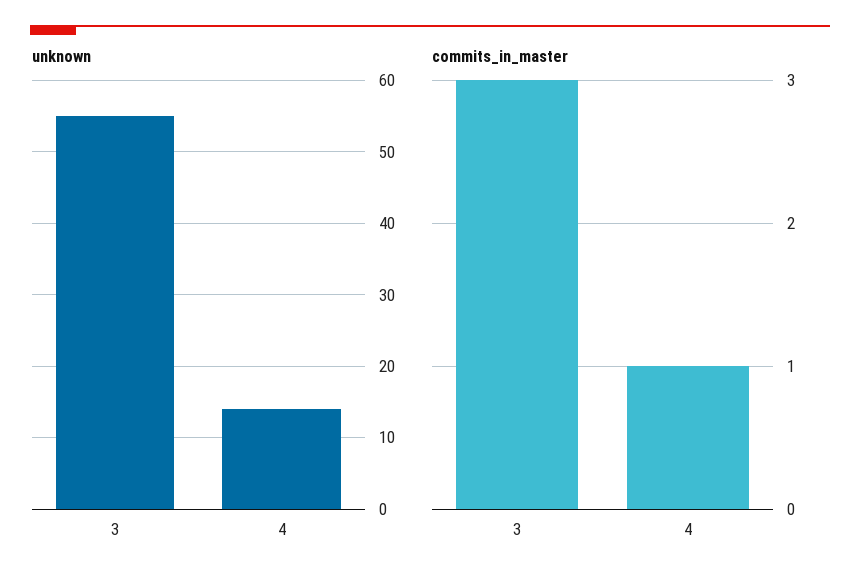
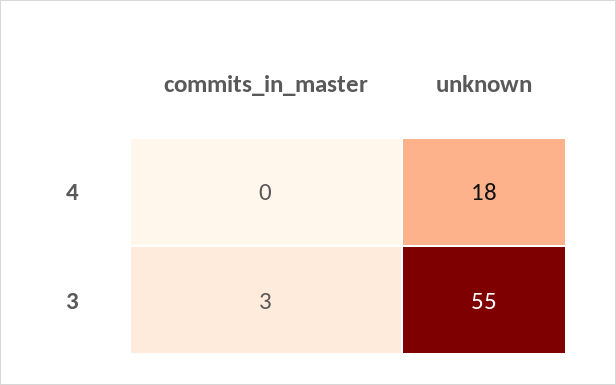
  {
    "unknown": {
      "3": 55,
-     "4": 14
+     "4": 18
    },
    "commits_in_master": {
      "3": 3,
-     "4": 1
+     "4": 0
    }
  }

